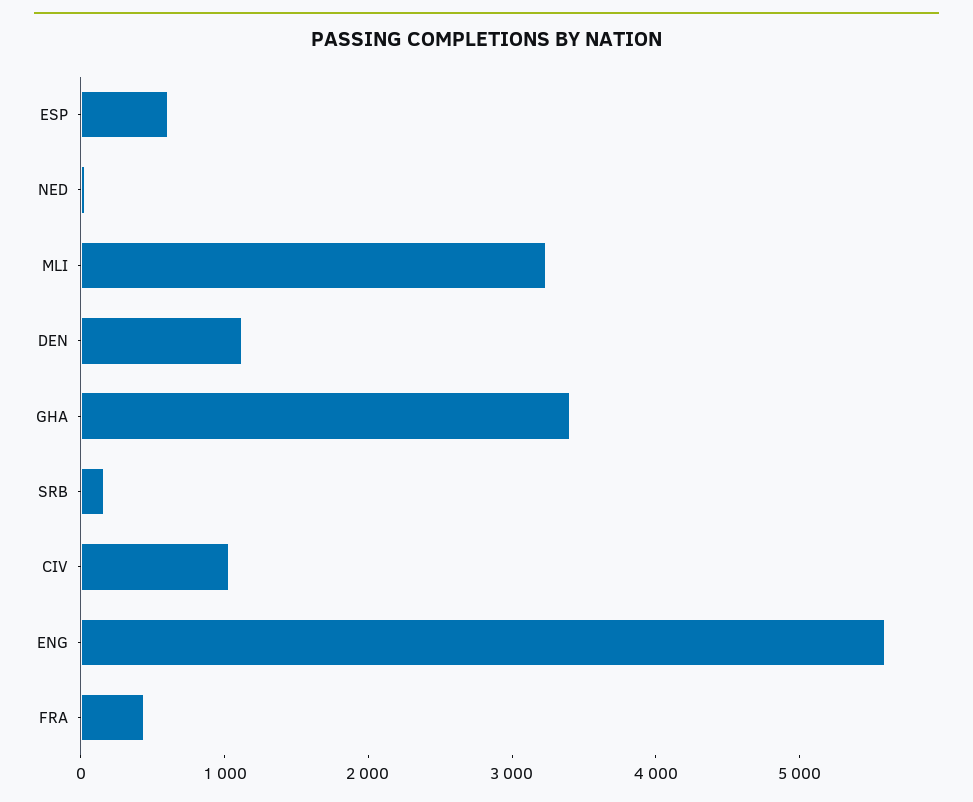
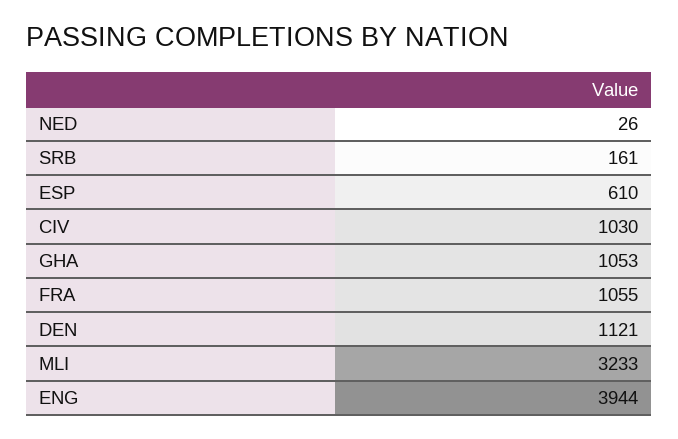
  {
    "ESP": 610,
    "NED": 26,
    "MLI": 3233,
    "DEN": 1121,
-   "GHA": 3400,
+   "GHA": 1053,
    "SRB": 161,
    "CIV": 1030,
-   "ENG": 5600,
+   "ENG": 3944,
-   "FRA": 400
+   "FRA": 1055
  }

